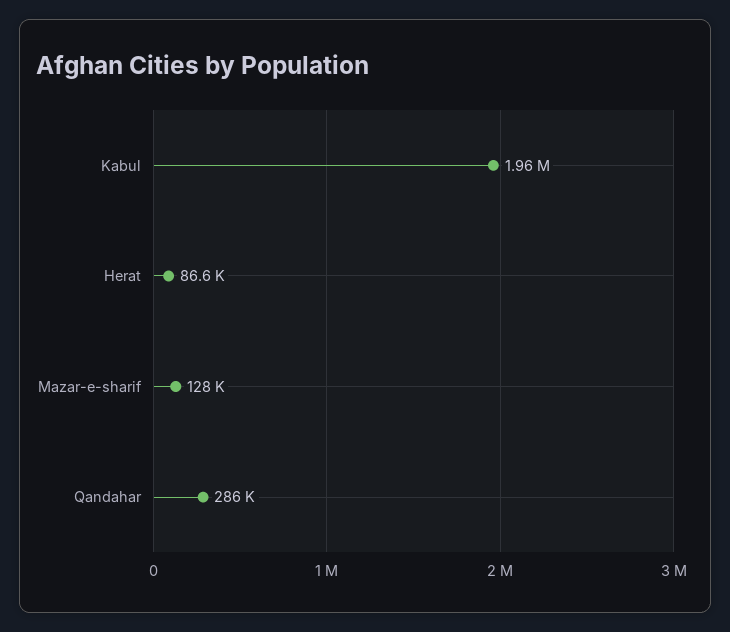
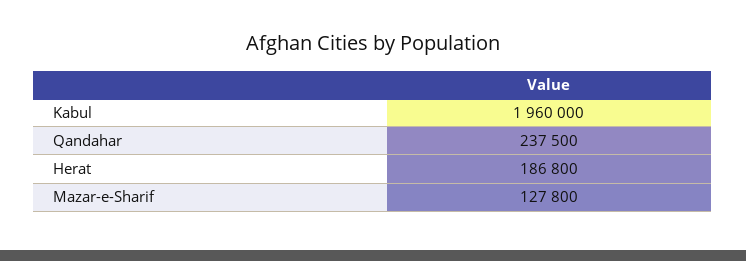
  {
    "Kabul": 1960000,
-   "Herat": 86600,
+   "Herat": 186800,
    "Mazar-e-sharif": 127800,
-   "Qandahar": 286000
+   "Qandahar": 237500
  }

